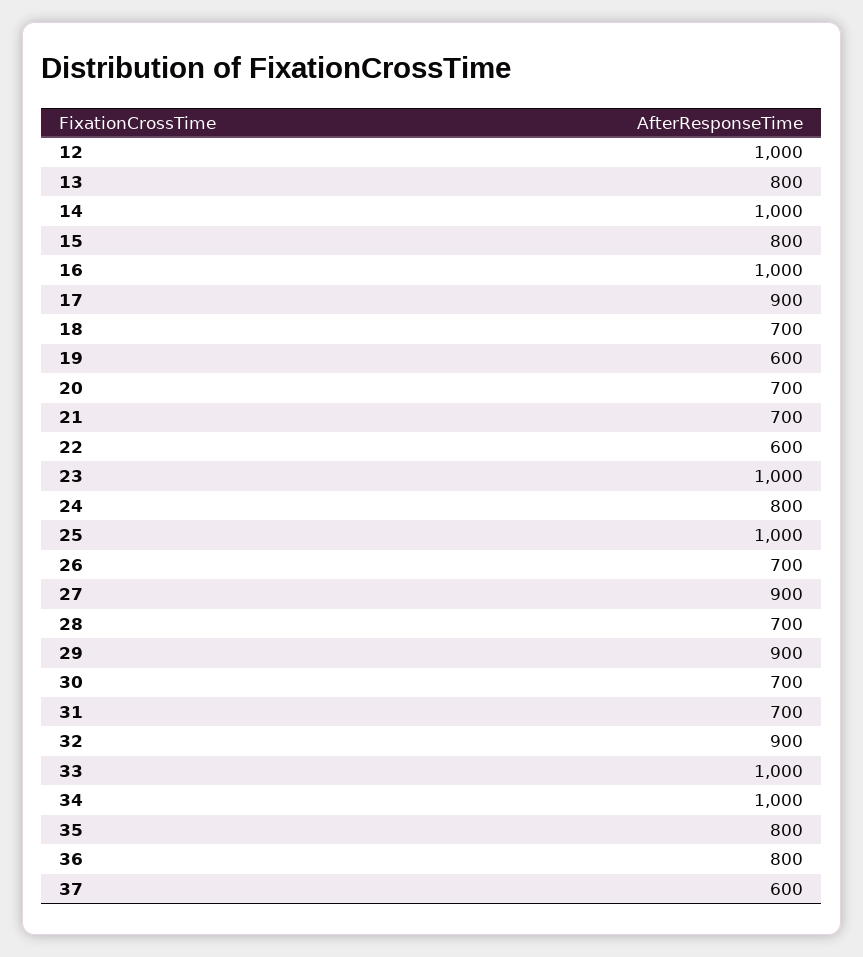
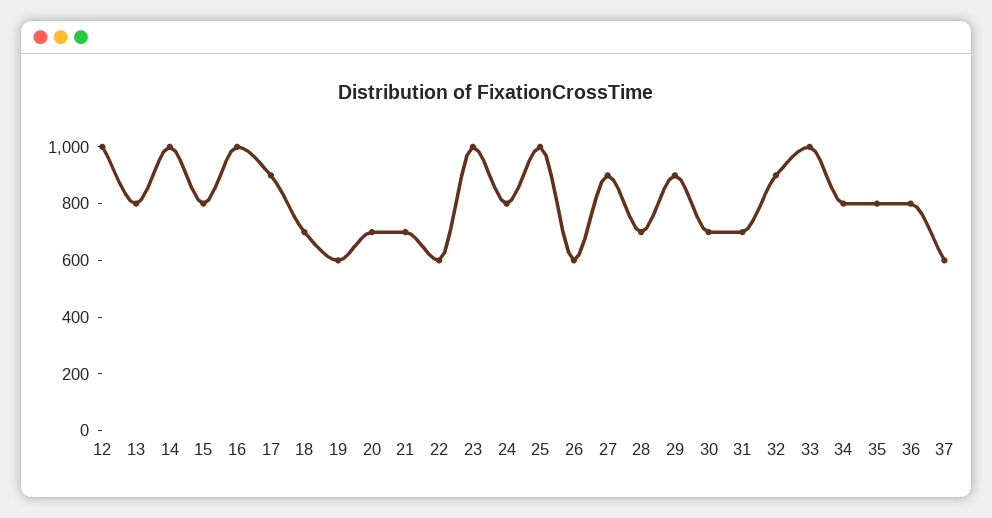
  {
    "12": 1000,
    "13": 800,
    "14": 1000,
    "15": 800,
    "16": 1000,
    "17": 900,
    "18": 700,
    "19": 600,
    "20": 700,
    "21": 700,
    "22": 600,
    "23": 1000,
    "24": 800,
    "25": 1000,
-   "26": 700,
+   "26": 600,
    "27": 900,
    "28": 700,
    "29": 900,
    "30": 700,
    "31": 700,
    "32": 900,
    "33": 1000,
-   "34": 1000,
+   "34": 800,
    "35": 800,
    "36": 800,
    "37": 600
  }

